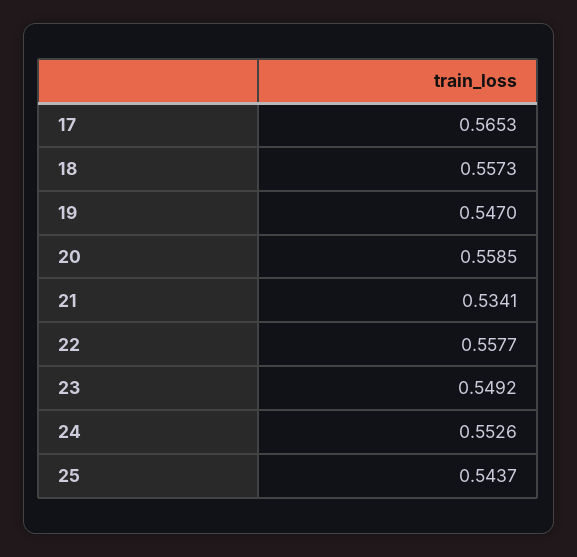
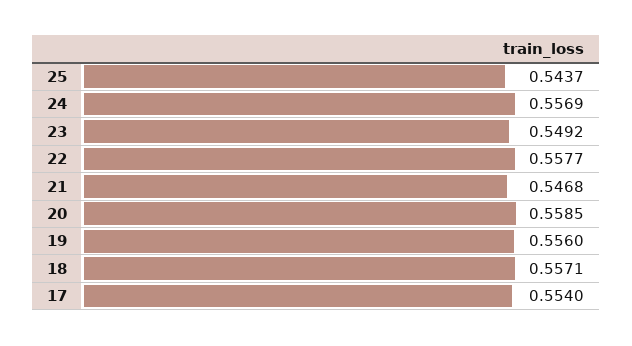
  {
-   "17": 0.5653,
+   "17": 0.554,
-   "18": 0.5573,
+   "18": 0.5571,
-   "19": 0.547,
+   "19": 0.556,
    "20": 0.5585,
-   "21": 0.5341,
+   "21": 0.5468,
    "22": 0.5577,
    "23": 0.5492,
-   "24": 0.5526,
+   "24": 0.5569,
    "25": 0.5437
  }

